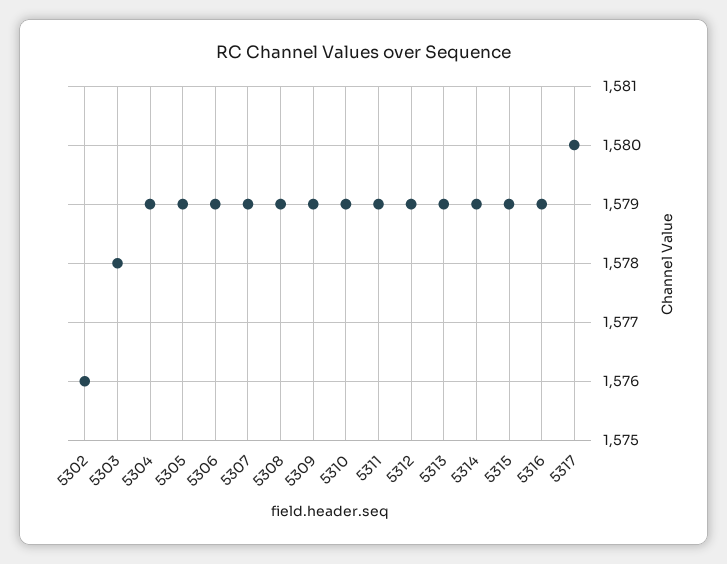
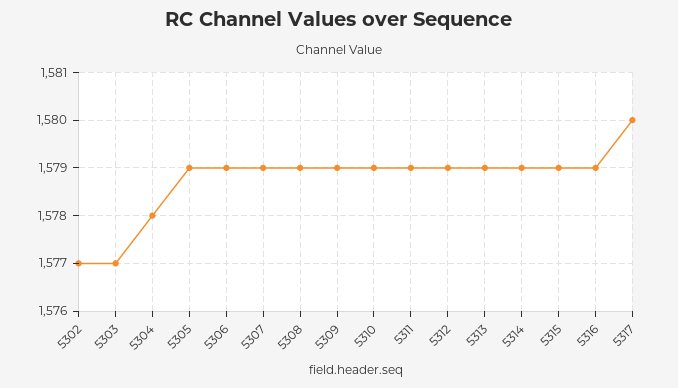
  {
-   "5302": 1576,
+   "5302": 1577,
-   "5303": 1578,
+   "5303": 1577,
-   "5304": 1579,
+   "5304": 1578,
    "5305": 1579,
    "5306": 1579,
    "5307": 1579,
    "5308": 1579,
    "5309": 1579,
    "5310": 1579,
    "5311": 1579,
    "5312": 1579,
    "5313": 1579,
    "5314": 1579,
    "5315": 1579,
    "5316": 1579,
    "5317": 1580
  }

